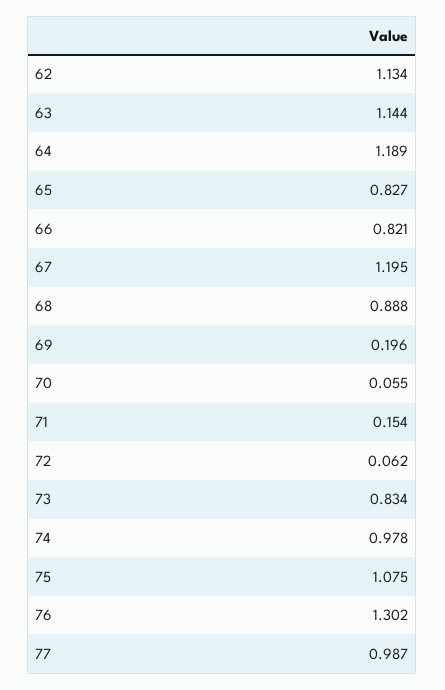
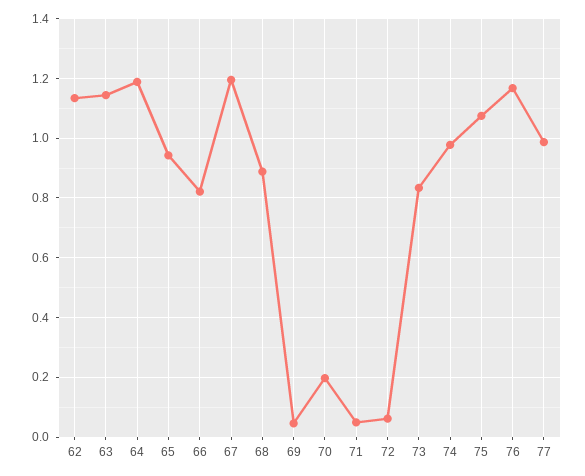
  {
    "62": 1.134,
    "63": 1.144,
    "64": 1.189,
-   "65": 0.827,
+   "65": 0.95,
    "66": 0.821,
    "67": 1.195,
    "68": 0.888,
-   "69": 0.196,
+   "69": 0.05,
-   "70": 0.055,
+   "70": 0.2,
-   "71": 0.154,
+   "71": 0.05,
    "72": 0.062,
    "73": 0.834,
    "74": 0.978,
    "75": 1.075,
-   "76": 1.302,
+   "76": 1.175,
    "77": 0.987
  }

